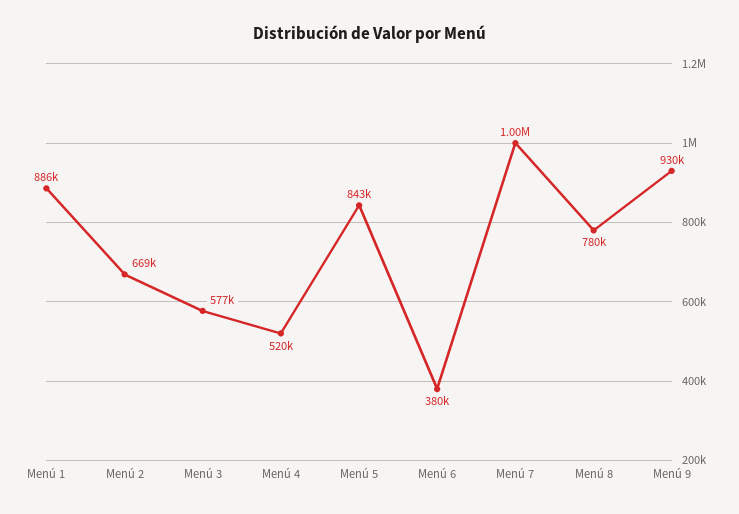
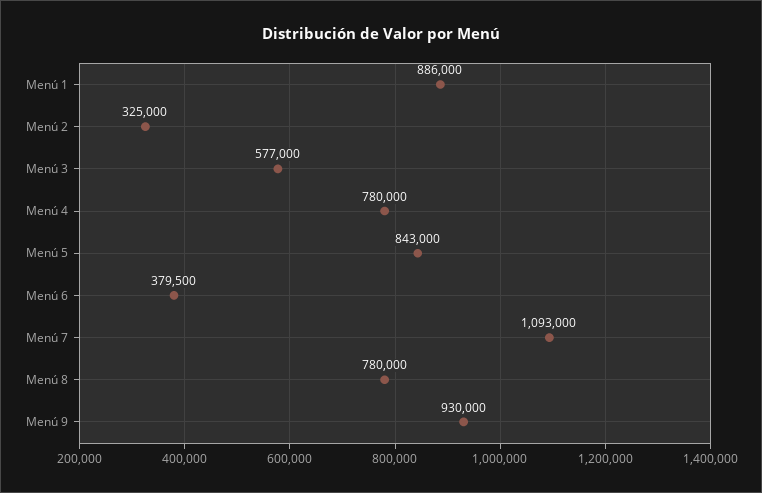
  {
    "Menú 1": 886000,
-   "Menú 2": 669000,
+   "Menú 2": 325000,
    "Menú 3": 577000,
-   "Menú 4": 520000,
+   "Menú 4": 780000,
    "Menú 5": 843000,
    "Menú 6": 379500,
-   "Menú 7": 1000000,
+   "Menú 7": 1093000,
    "Menú 8": 780000,
    "Menú 9": 930000
  }

